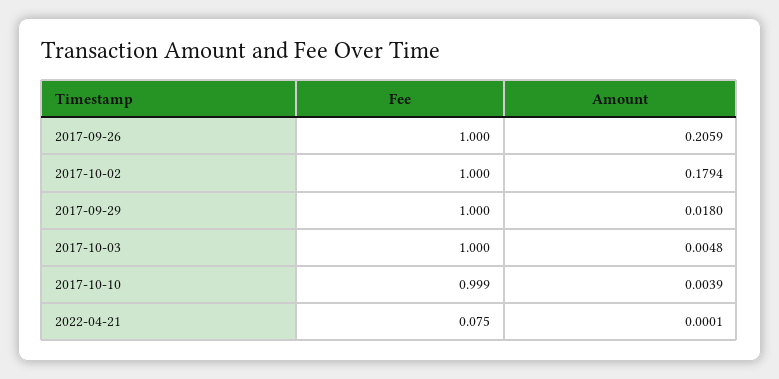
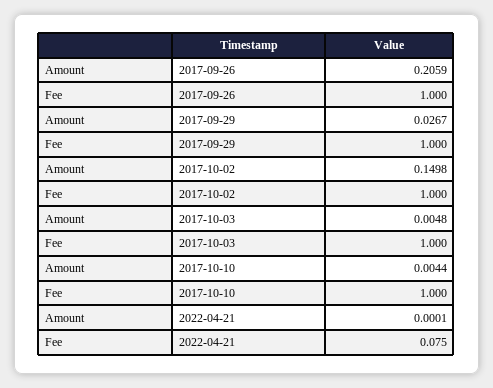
  {
    "Fee": {
      "2017-09-26": 1,
      "2017-10-02": 1,
      "2017-09-29": 1,
      "2017-10-03": 1,
-     "2017-10-10": 0.999,
+     "2017-10-10": 1,
      "2022-04-21": 0.075
    },
    "Amount": {
      "2017-09-26": 0.2059,
-     "2017-10-02": 0.1794,
+     "2017-10-02": 0.1498,
-     "2017-09-29": 0.018,
+     "2017-09-29": 0.0267,
      "2017-10-03": 0.0048,
-     "2017-10-10": 0.0039,
+     "2017-10-10": 0.0044,
      "2022-04-21": 0.0001
    }
  }

